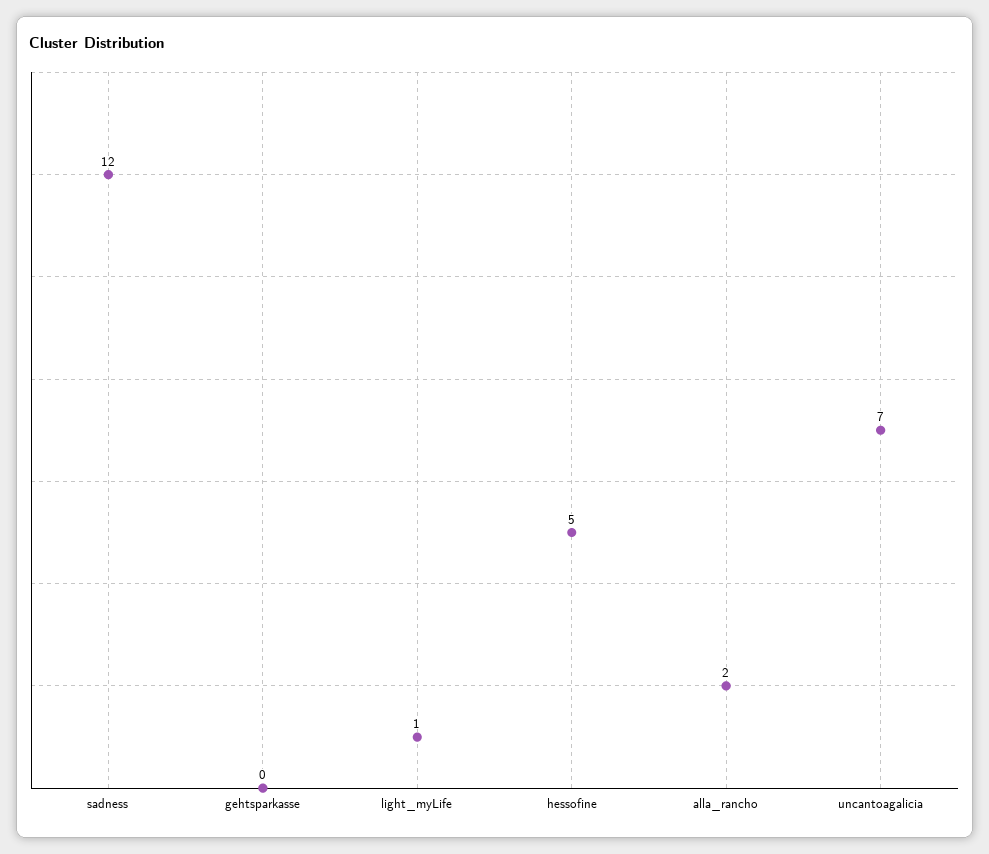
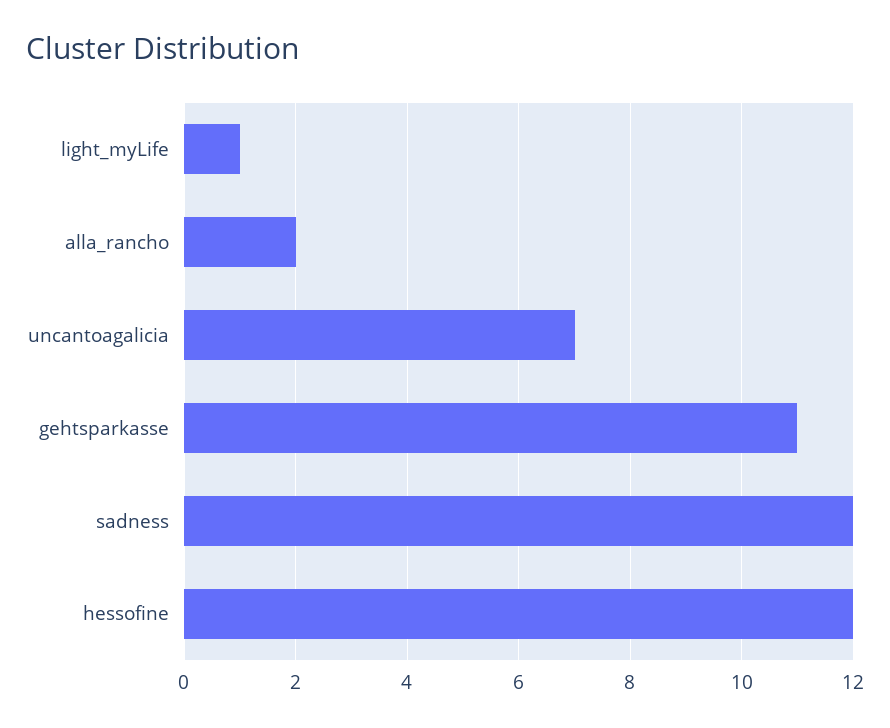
  {
    "sadness": 12,
-   "gehtsparkasse": 0,
+   "gehtsparkasse": 11,
    "light_myLife": 1,
-   "hessofine": 5,
+   "hessofine": 12,
    "alla_rancho": 2,
    "uncantoagalicia": 7
  }

